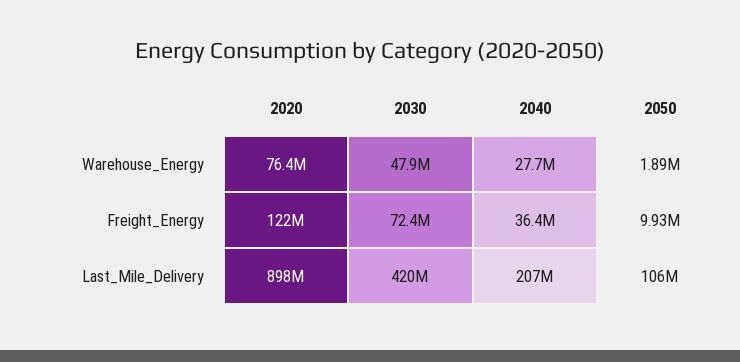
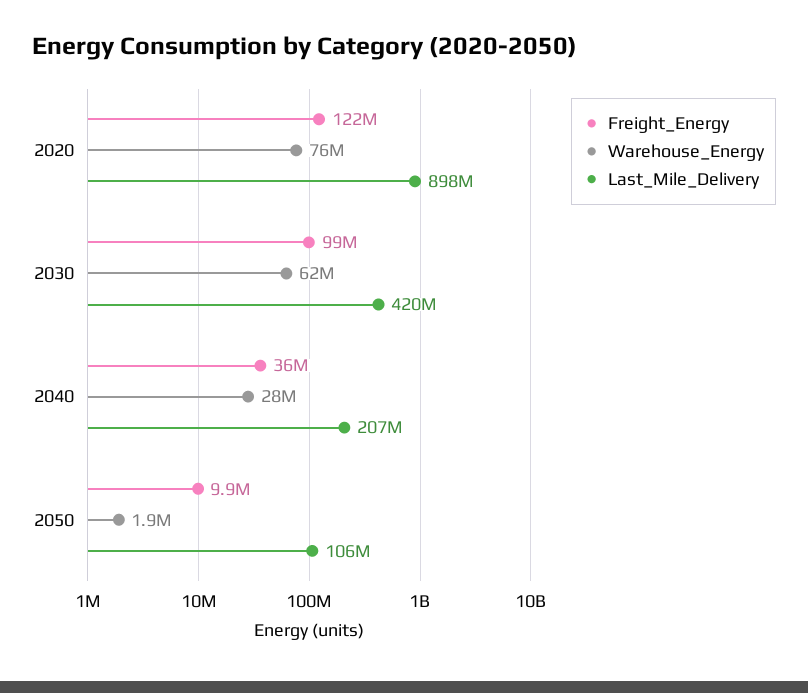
  {
    "Warehouse_Energy": {
      "2020": 76400000,
-     "2030": 47900000,
+     "2030": 62000000,
      "2040": 27700000,
      "2050": 1890000
    },
    "Freight_Energy": {
      "2020": 122000000,
-     "2030": 72400000,
+     "2030": 99000000,
      "2040": 36400000,
      "2050": 9930000
    },
    "Last_Mile_Delivery": {
      "2020": 898000000,
      "2030": 420000000,
      "2040": 207000000,
      "2050": 106000000
    }
  }

